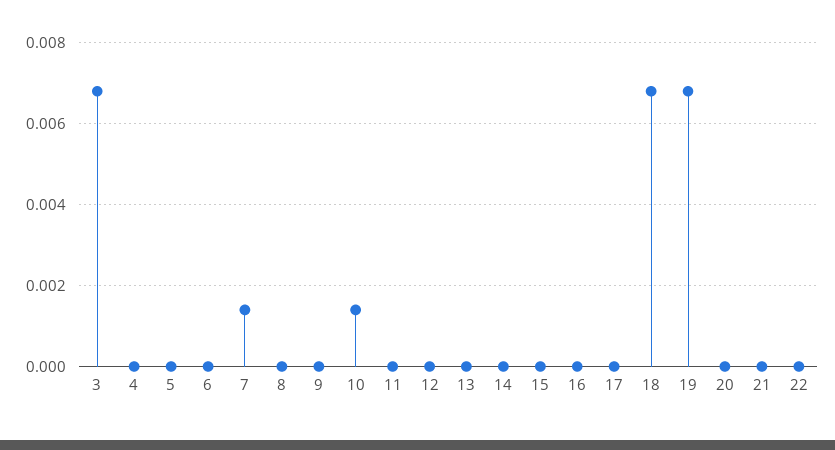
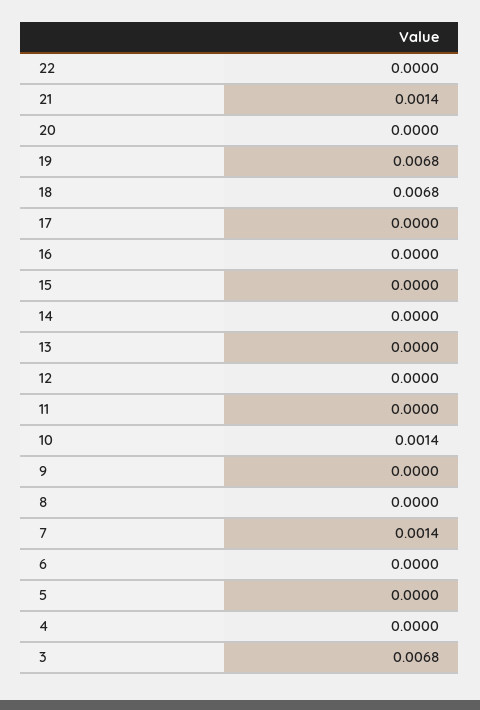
  {
    "3": 0.0068,
    "4": 0,
    "5": 0,
    "6": 0,
    "7": 0.0014,
    "8": 0,
    "9": 0,
    "10": 0.0014,
    "11": 0,
    "12": 0,
    "13": 0,
    "14": 0,
    "15": 0,
    "16": 0,
    "17": 0,
    "18": 0.0068,
    "19": 0.0068,
    "20": 0,
-   "21": 0,
+   "21": 0.0014,
    "22": 0
  }

